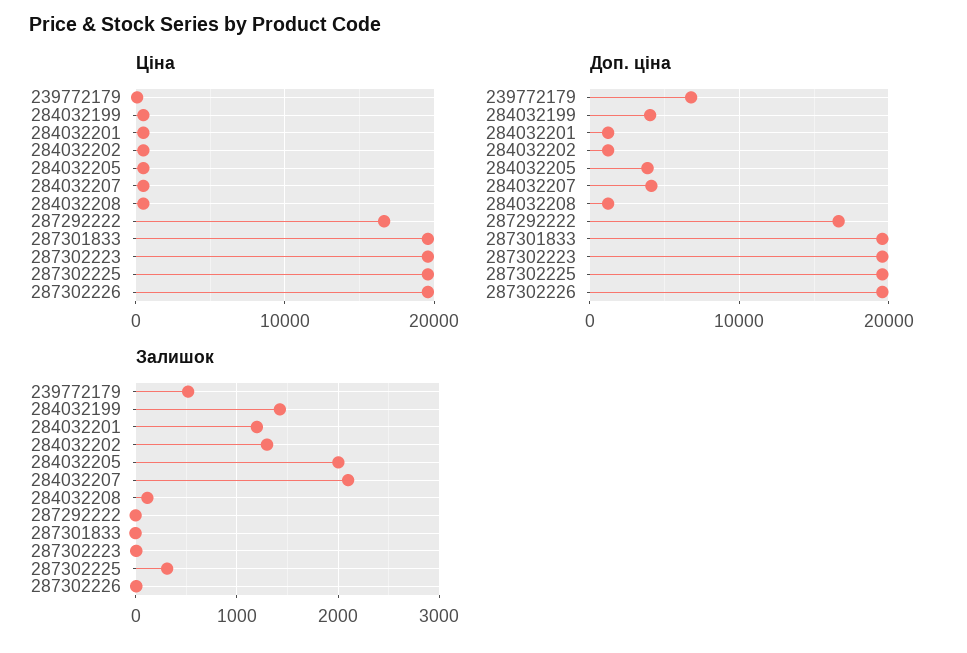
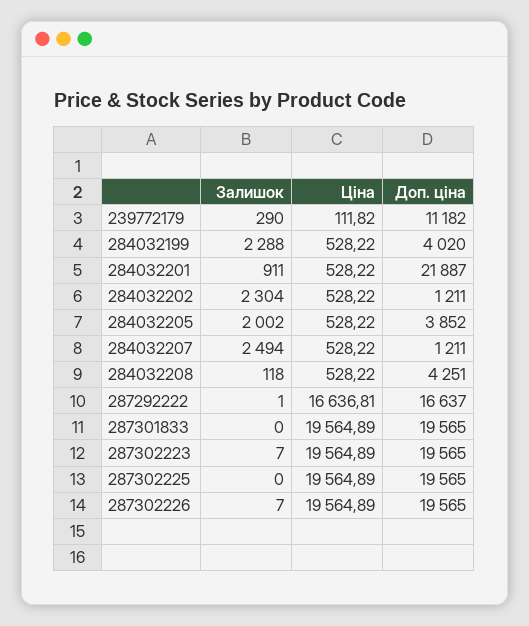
  {
    "Ціна": {
      "239772179": 111.82,
      "284032199": 528.22,
      "284032201": 528.22,
      "284032202": 528.22,
      "284032205": 528.22,
      "284032207": 528.22,
      "284032208": 528.22,
      "287292222": 16636.81,
      "287301833": 19564.89,
      "287302223": 19564.89,
      "287302225": 19564.89,
      "287302226": 19564.89
    },
    "Доп. ціна": {
-     "239772179": 7000,
+     "239772179": 11182,
      "284032199": 4020,
-     "284032201": 1000,
+     "284032201": 21887,
      "284032202": 1211,
      "284032205": 3852,
-     "284032207": 4000,
+     "284032207": 1211,
-     "284032208": 1000,
+     "284032208": 4251,
      "287292222": 16637,
      "287301833": 19565,
      "287302223": 19565,
      "287302225": 19565,
      "287302226": 19565
    },
    "Залишок": {
-     "239772179": 500,
+     "239772179": 290,
-     "284032199": 1400,
+     "284032199": 2288,
-     "284032201": 1200,
+     "284032201": 911,
-     "284032202": 1300,
+     "284032202": 2304,
      "284032205": 2002,
-     "284032207": 2100,
+     "284032207": 2494,
      "284032208": 118,
      "287292222": 1,
      "287301833": 0,
      "287302223": 7,
-     "287302225": 300,
+     "287302225": 0,
      "287302226": 7
    }
  }

